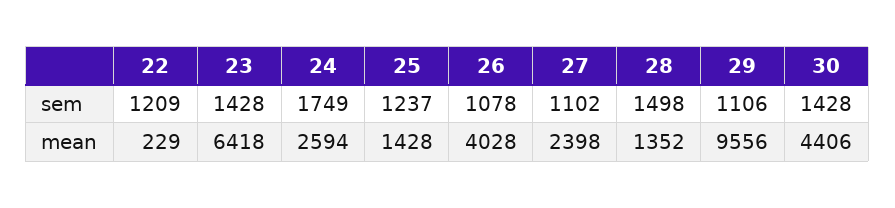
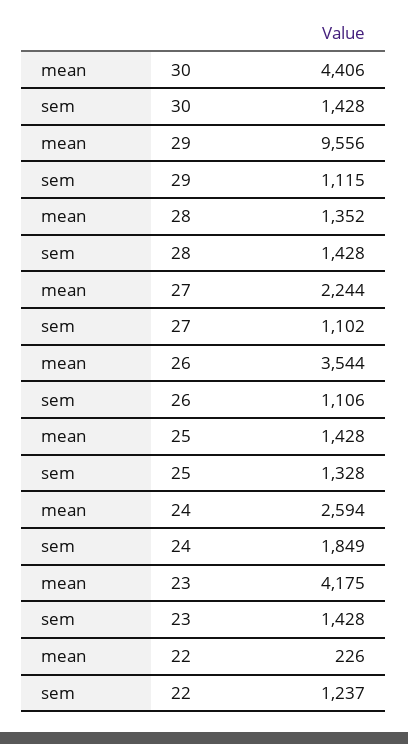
  {
    "22": {
-     "sem": 1209,
+     "sem": 1237,
-     "mean": 229
+     "mean": 226
    },
    "23": {
      "sem": 1428,
-     "mean": 6418
+     "mean": 4175
    },
    "24": {
-     "sem": 1749,
+     "sem": 1849,
      "mean": 2594
    },
    "25": {
-     "sem": 1237,
+     "sem": 1328,
      "mean": 1428
    },
    "26": {
-     "sem": 1078,
+     "sem": 1106,
-     "mean": 4028
+     "mean": 3544
    },
    "27": {
      "sem": 1102,
-     "mean": 2398
+     "mean": 2244
    },
    "28": {
-     "sem": 1498,
+     "sem": 1428,
      "mean": 1352
    },
    "29": {
-     "sem": 1106,
+     "sem": 1115,
      "mean": 9556
    },
    "30": {
      "sem": 1428,
      "mean": 4406
    }
  }

